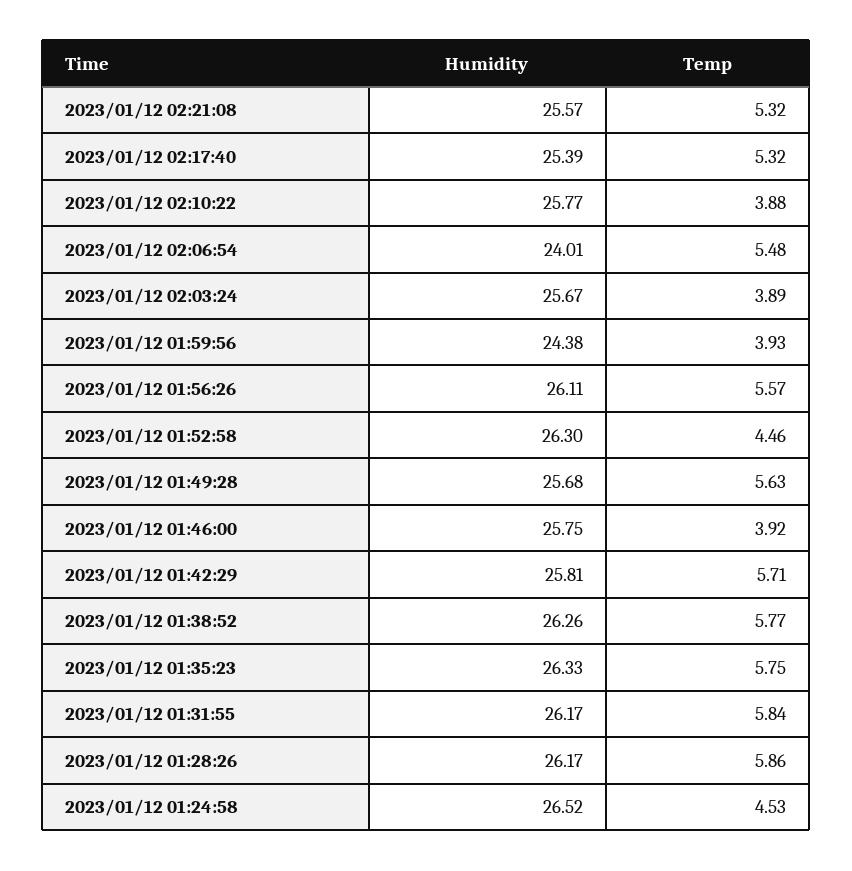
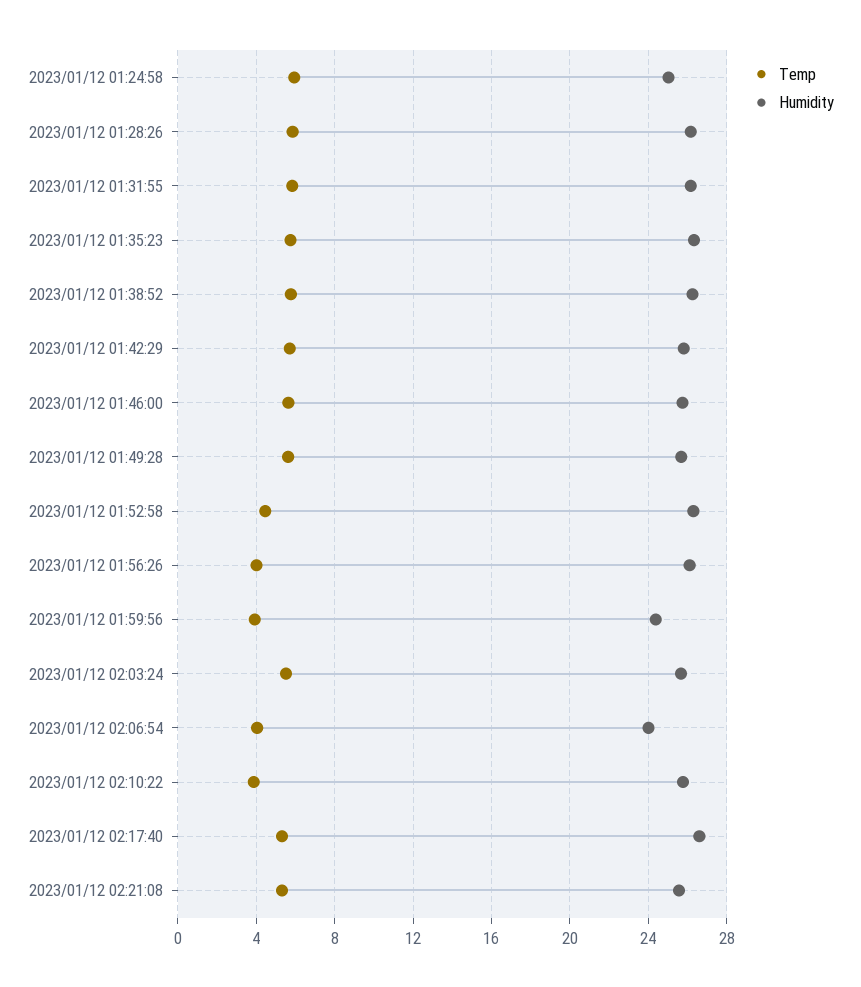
  {
    "Humidity": {
      "2023/01/12 02:21:08": 25.57,
-     "2023/01/12 02:17:40": 25.39,
+     "2023/01/12 02:17:40": 26.5,
      "2023/01/12 02:10:22": 25.77,
      "2023/01/12 02:06:54": 24.01,
      "2023/01/12 02:03:24": 25.67,
      "2023/01/12 01:59:56": 24.38,
      "2023/01/12 01:56:26": 26.11,
      "2023/01/12 01:52:58": 26.3,
      "2023/01/12 01:49:28": 25.68,
      "2023/01/12 01:46:00": 25.75,
      "2023/01/12 01:42:29": 25.81,
      "2023/01/12 01:38:52": 26.26,
      "2023/01/12 01:35:23": 26.33,
      "2023/01/12 01:31:55": 26.17,
      "2023/01/12 01:28:26": 26.17,
-     "2023/01/12 01:24:58": 26.52
+     "2023/01/12 01:24:58": 25
    },
    "Temp": {
      "2023/01/12 02:21:08": 5.32,
      "2023/01/12 02:17:40": 5.32,
      "2023/01/12 02:10:22": 3.88,
-     "2023/01/12 02:06:54": 5.48,
+     "2023/01/12 02:06:54": 4,
-     "2023/01/12 02:03:24": 3.89,
+     "2023/01/12 02:03:24": 5.5,
      "2023/01/12 01:59:56": 3.93,
-     "2023/01/12 01:56:26": 5.57,
+     "2023/01/12 01:56:26": 4,
      "2023/01/12 01:52:58": 4.46,
      "2023/01/12 01:49:28": 5.63,
-     "2023/01/12 01:46:00": 3.92,
+     "2023/01/12 01:46:00": 5.5,
      "2023/01/12 01:42:29": 5.71,
      "2023/01/12 01:38:52": 5.77,
      "2023/01/12 01:35:23": 5.75,
      "2023/01/12 01:31:55": 5.84,
      "2023/01/12 01:28:26": 5.86,
-     "2023/01/12 01:24:58": 4.53
+     "2023/01/12 01:24:58": 6
    }
  }

